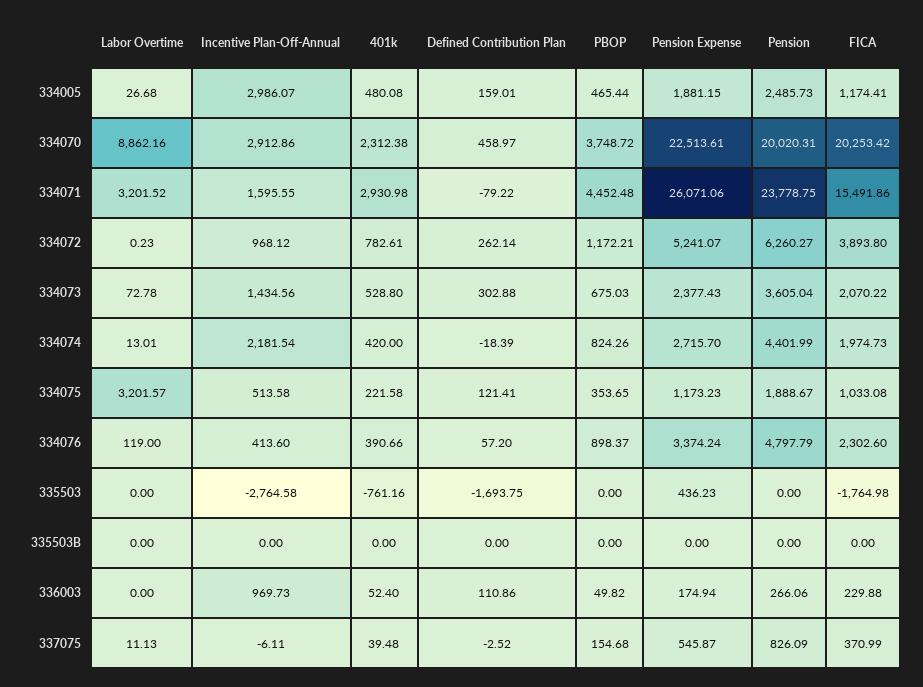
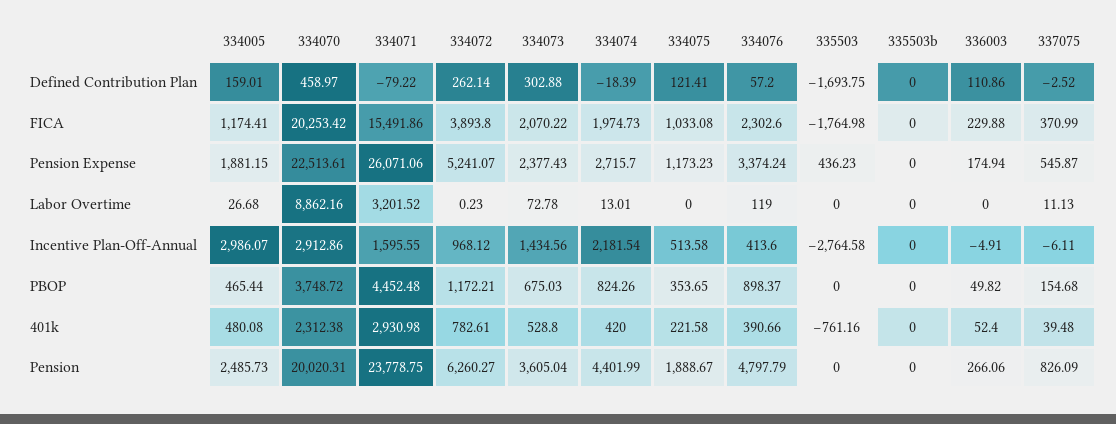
  {
    "Labor Overtime": {
      "334005": 26.68,
      "334070": 8862.16,
      "334071": 3201.52,
      "334072": 0.23,
      "334073": 72.78,
      "334074": 13.01,
-     "334075": 3201.57,
+     "334075": 0,
      "334076": 119,
      "335503": 0,
      "335503B": 0,
      "336003": 0,
      "337075": 11.13
    },
    "Incentive Plan-Off-Annual": {
      "334005": 2986.07,
      "334070": 2912.86,
      "334071": 1595.55,
      "334072": 968.12,
      "334073": 1434.56,
      "334074": 2181.54,
      "334075": 513.58,
      "334076": 413.6,
      "335503": -2764.58,
      "335503B": 0,
-     "336003": 969.73,
+     "336003": -4.91,
      "337075": -6.11
    },
    "401k": {
      "334005": 480.08,
      "334070": 2312.38,
      "334071": 2930.98,
      "334072": 782.61,
      "334073": 528.8,
      "334074": 420,
      "334075": 221.58,
      "334076": 390.66,
      "335503": -761.16,
      "335503B": 0,
      "336003": 52.4,
      "337075": 39.48
    },
    "Defined Contribution Plan": {
      "334005": 159.01,
      "334070": 458.97,
      "334071": -79.22,
      "334072": 262.14,
      "334073": 302.88,
      "334074": -18.39,
      "334075": 121.41,
      "334076": 57.2,
      "335503": -1693.75,
      "335503B": 0,
      "336003": 110.86,
      "337075": -2.52
    },
    "PBOP": {
      "334005": 465.44,
      "334070": 3748.72,
      "334071": 4452.48,
      "334072": 1172.21,
      "334073": 675.03,
      "334074": 824.26,
      "334075": 353.65,
      "334076": 898.37,
      "335503": 0,
      "335503B": 0,
      "336003": 49.82,
      "337075": 154.68
    },
    "Pension Expense": {
      "334005": 1881.15,
      "334070": 22513.61,
      "334071": 26071.06,
      "334072": 5241.07,
      "334073": 2377.43,
      "334074": 2715.7,
      "334075": 1173.23,
      "334076": 3374.24,
      "335503": 436.23,
      "335503B": 0,
      "336003": 174.94,
      "337075": 545.87
    },
    "Pension": {
      "334005": 2485.73,
      "334070": 20020.31,
      "334071": 23778.75,
      "334072": 6260.27,
      "334073": 3605.04,
      "334074": 4401.99,
      "334075": 1888.67,
      "334076": 4797.79,
      "335503": 0,
      "335503B": 0,
      "336003": 266.06,
      "337075": 826.09
    },
    "FICA": {
      "334005": 1174.41,
      "334070": 20253.42,
      "334071": 15491.86,
      "334072": 3893.8,
      "334073": 2070.22,
      "334074": 1974.73,
      "334075": 1033.08,
      "334076": 2302.6,
      "335503": -1764.98,
      "335503B": 0,
      "336003": 229.88,
      "337075": 370.99
    }
  }

